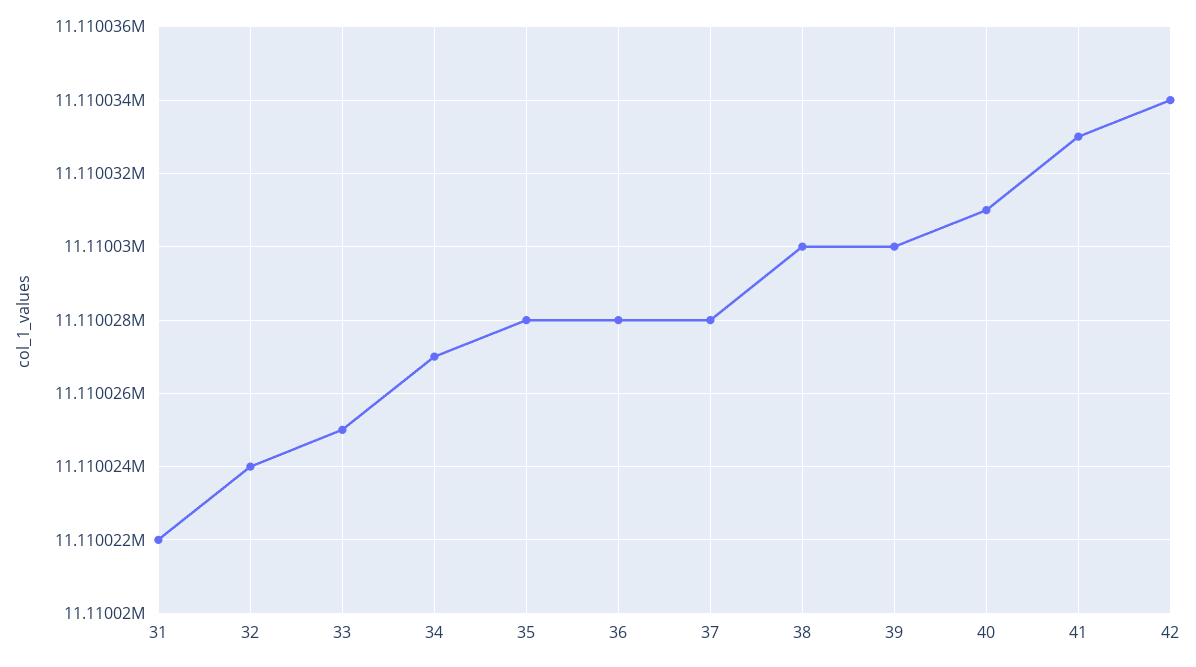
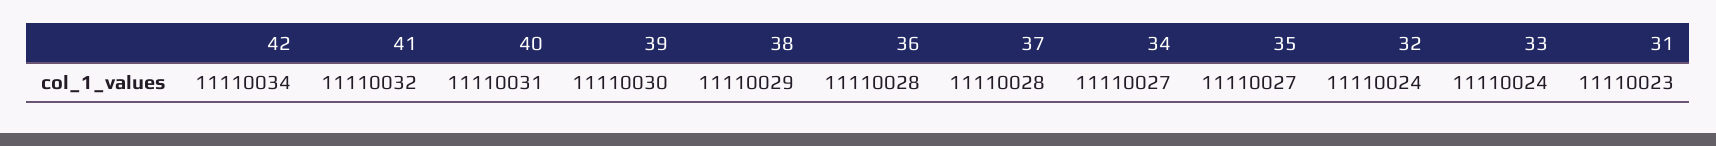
  {
-   "31": 11110022,
+   "31": 11110023,
    "32": 11110024,
-   "33": 11110025,
+   "33": 11110024,
    "34": 11110027,
-   "35": 11110028,
+   "35": 11110027,
    "36": 11110028,
    "37": 11110028,
-   "38": 11110030,
+   "38": 11110029,
    "39": 11110030,
    "40": 11110031,
-   "41": 11110033,
+   "41": 11110032,
    "42": 11110034
  }

